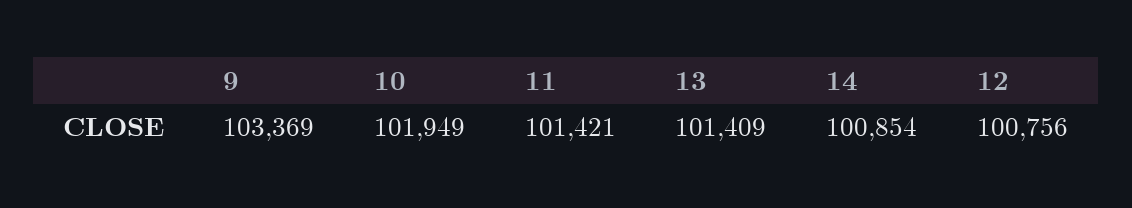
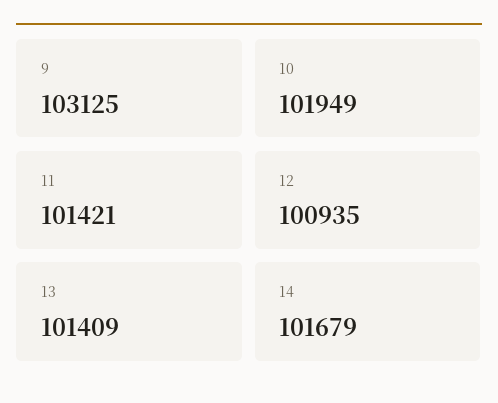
  {
-   "9": 103369,
+   "9": 103125,
    "10": 101949,
    "11": 101421,
    "13": 101409,
-   "14": 100854,
+   "14": 101679,
-   "12": 100756
+   "12": 100935
  }

